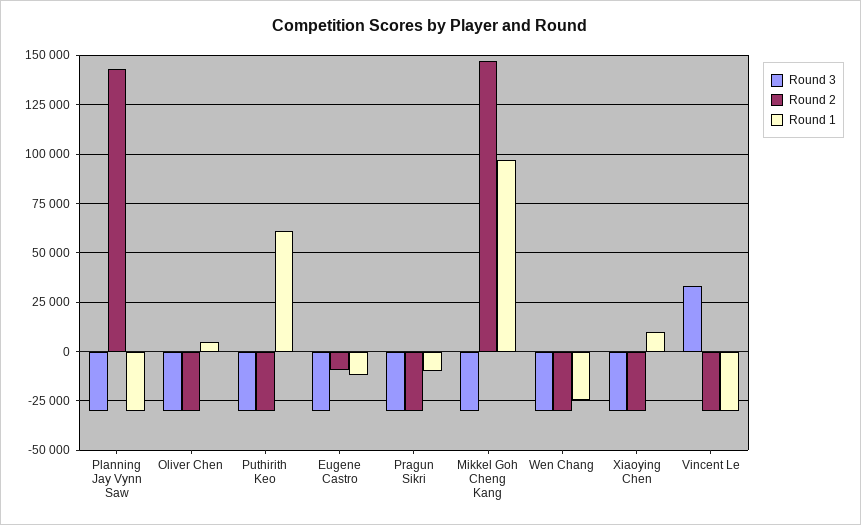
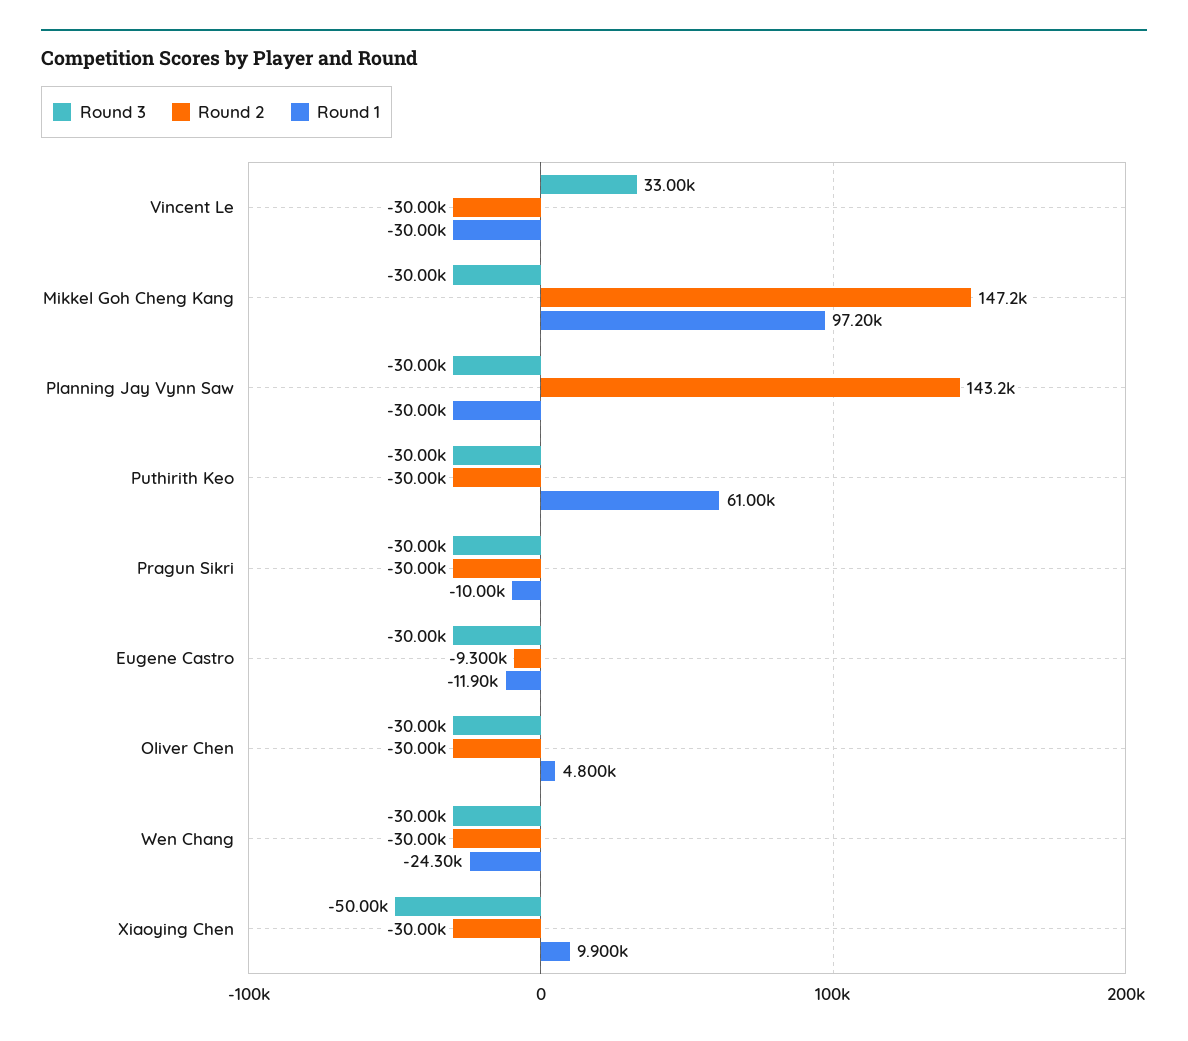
  {
    "Round 3": {
      "Planning Jay Vynn Saw": -30000,
      "Oliver Chen": -30000,
      "Puthirith Keo": -30000,
      "Eugene Castro": -30000,
      "Pragun Sikri": -30000,
      "Mikkel Goh Cheng Kang": -30000,
      "Wen Chang": -30000,
-     "Xiaoying Chen": -30000,
+     "Xiaoying Chen": -50000,
      "Vincent Le": 33000
    },
    "Round 2": {
      "Planning Jay Vynn Saw": 143200,
      "Oliver Chen": -30000,
      "Puthirith Keo": -30000,
      "Eugene Castro": -9300,
      "Pragun Sikri": -30000,
      "Mikkel Goh Cheng Kang": 147200,
      "Wen Chang": -30000,
      "Xiaoying Chen": -30000,
      "Vincent Le": -30000
    },
    "Round 1": {
      "Planning Jay Vynn Saw": -30000,
      "Oliver Chen": 4800,
      "Puthirith Keo": 61000,
      "Eugene Castro": -11900,
      "Pragun Sikri": -10000,
      "Mikkel Goh Cheng Kang": 97200,
      "Wen Chang": -24300,
      "Xiaoying Chen": 9900,
      "Vincent Le": -30000
    }
  }

